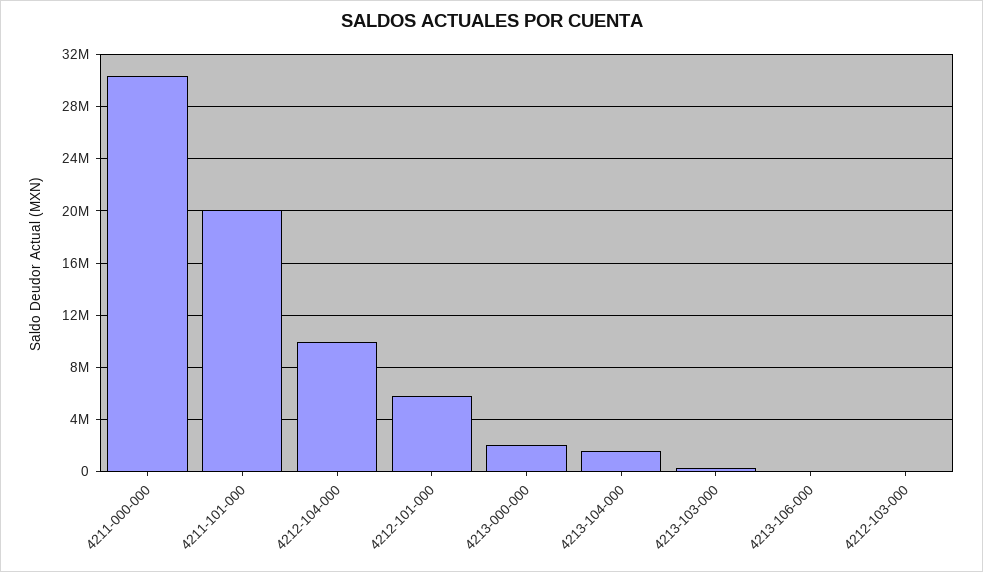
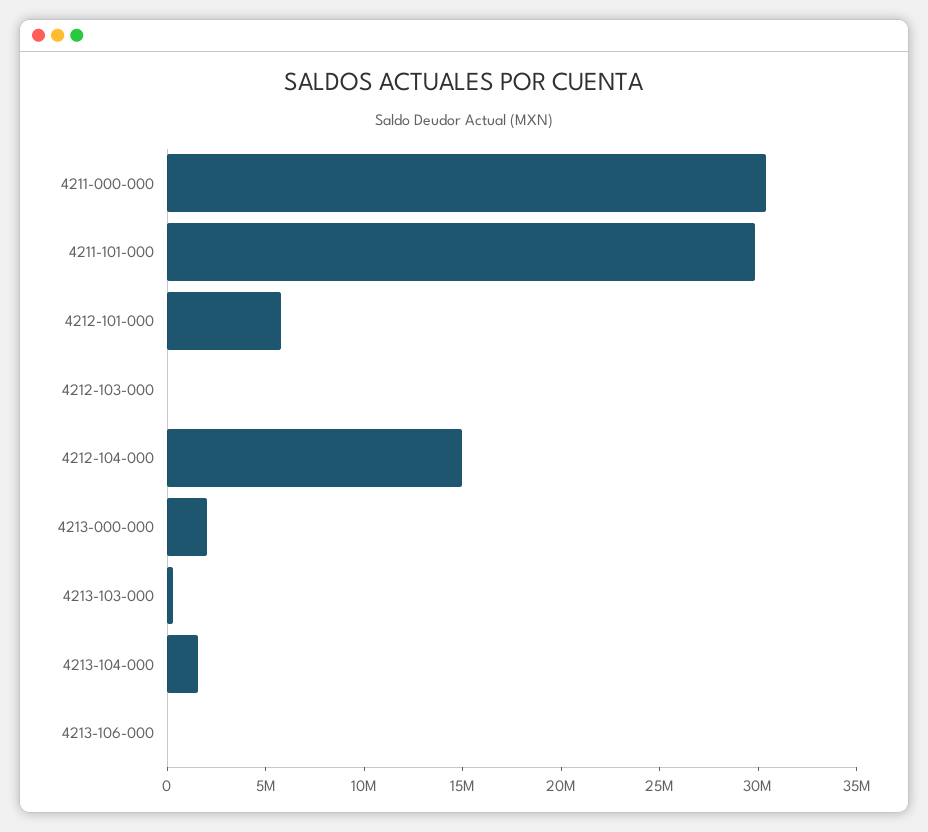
  {
    "4211-000-000": 30500000,
-   "4211-101-000": 20000000,
+   "4211-101-000": 30000000,
-   "4212-104-000": 10000000,
+   "4212-104-000": 15000000,
    "4212-101-000": 6000000,
    "4213-000-000": 2000000,
    "4213-104-000": 1500000,
    "4213-103-000": 500000,
    "4213-106-000": 0,
    "4212-103-000": 0
  }

